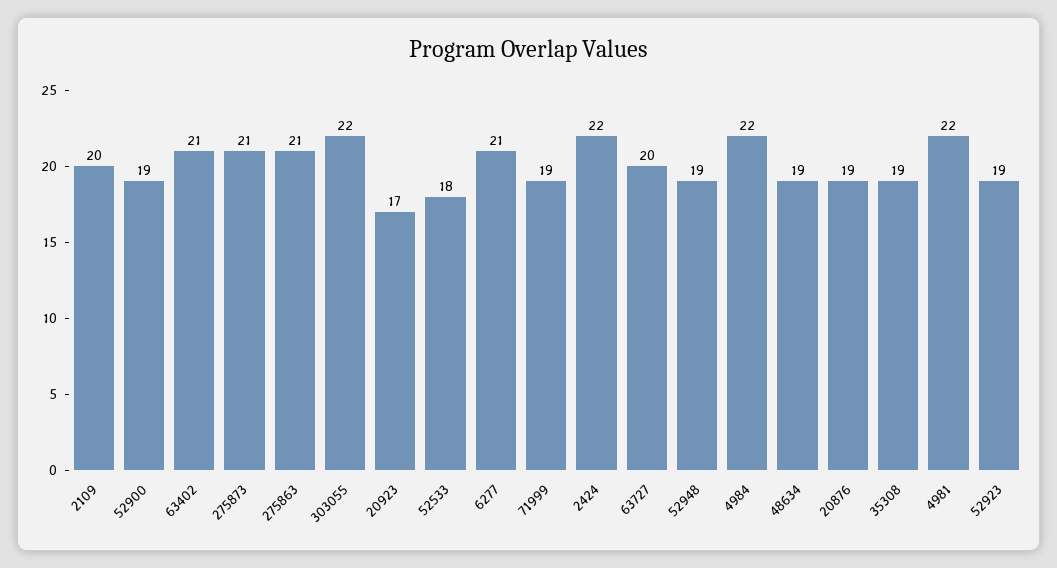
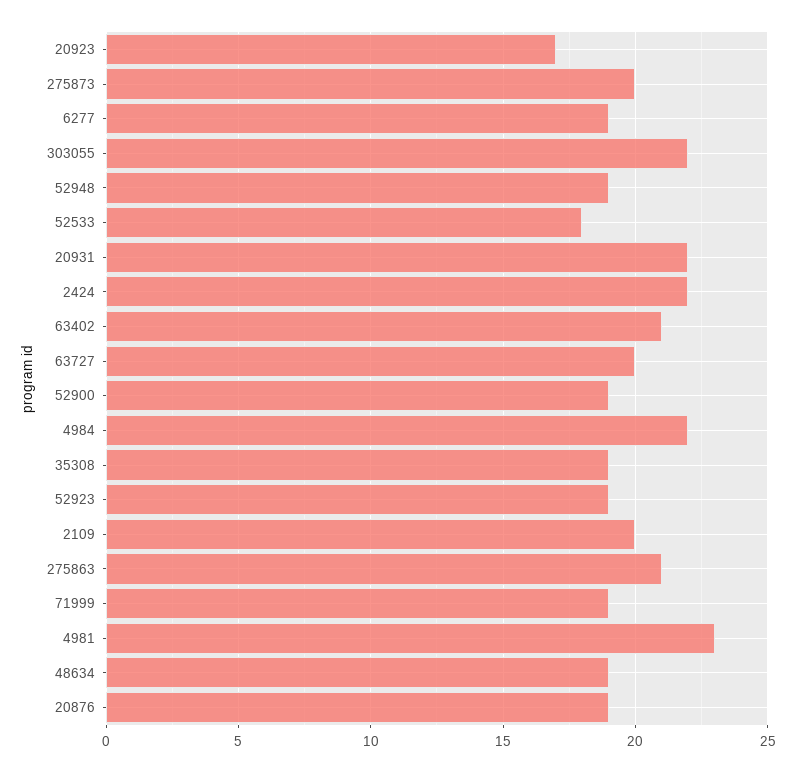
  {
    "2109": 20,
    "52900": 19,
    "63402": 21,
-   "275873": 21,
+   "275873": 20,
    "275863": 21,
    "303055": 22,
    "20923": 17,
    "52533": 18,
-   "6277": 21,
+   "6277": 19,
    "71999": 19,
    "2424": 22,
    "63727": 20,
    "52948": 19,
    "4984": 22,
    "48634": 19,
    "20876": 19,
    "35308": 19,
-   "4981": 22,
+   "4981": 23,
-   "52923": 19
+   "52923": 19,
+   "20931": 22
  }

